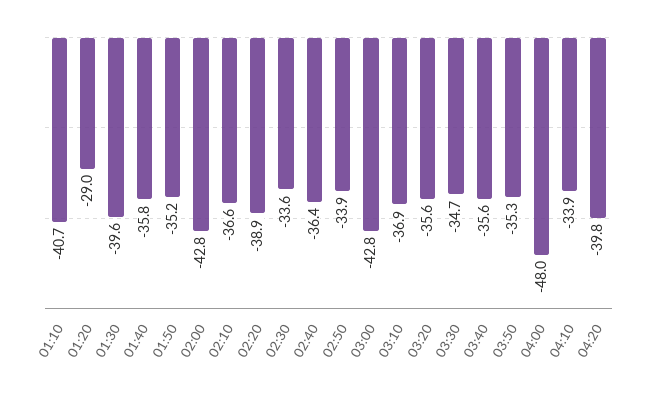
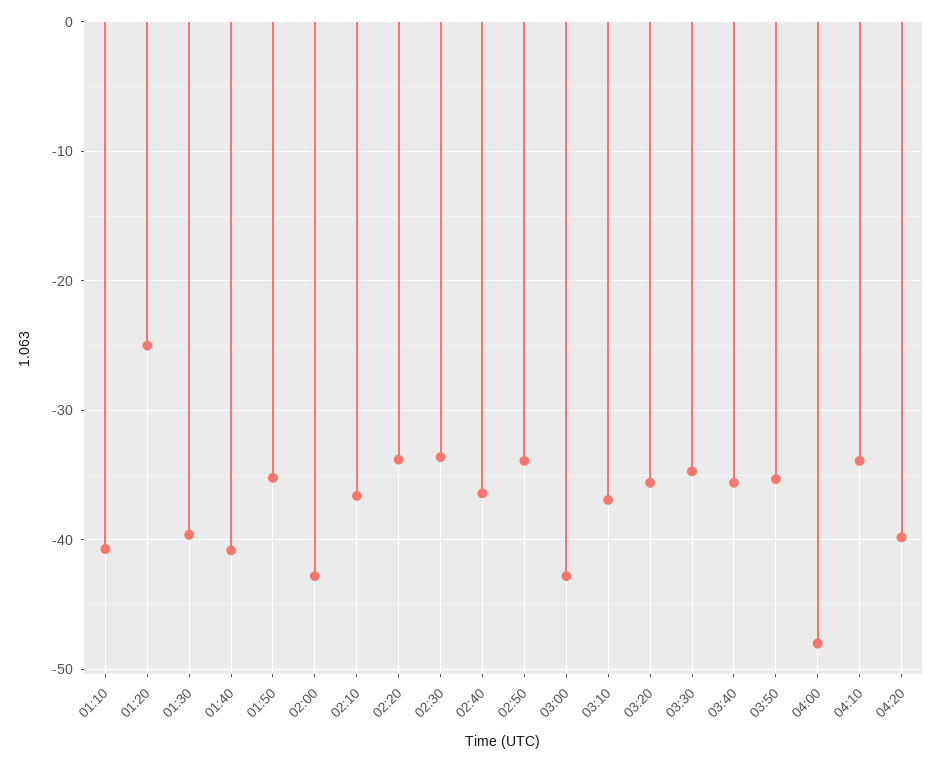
  {
    "01:10": -40.7,
-   "01:20": -29,
+   "01:20": -25,
    "01:30": -39.6,
-   "01:40": -35.8,
+   "01:40": -41,
    "01:50": -35.2,
    "02:00": -42.8,
    "02:10": -36.6,
-   "02:20": -38.9,
+   "02:20": -34,
    "02:30": -33.6,
    "02:40": -36.4,
    "02:50": -33.9,
    "03:00": -42.8,
    "03:10": -36.9,
    "03:20": -35.6,
    "03:30": -34.7,
    "03:40": -35.6,
    "03:50": -35.3,
    "04:00": -48,
    "04:10": -33.9,
    "04:20": -39.8
  }

